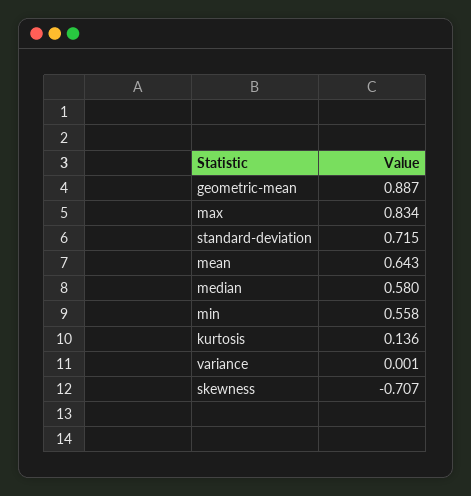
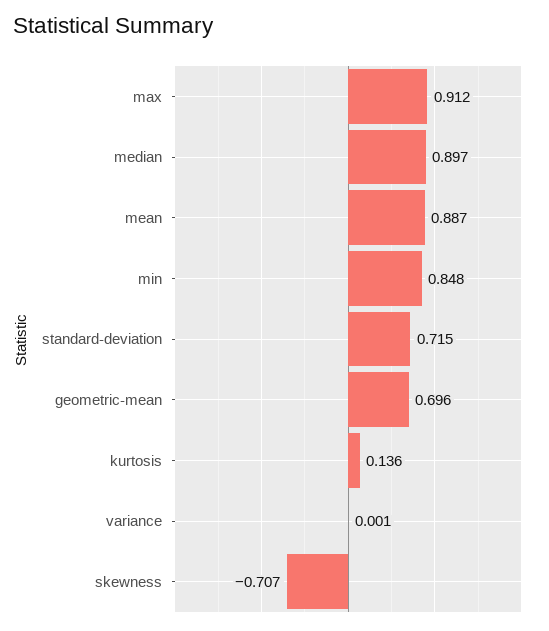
  {
-   "geometric-mean": 0.887,
+   "geometric-mean": 0.696,
-   "max": 0.834,
+   "max": 0.912,
    "standard-deviation": 0.715,
-   "mean": 0.643,
+   "mean": 0.887,
-   "median": 0.58,
+   "median": 0.897,
-   "min": 0.558,
+   "min": 0.848,
    "kurtosis": 0.136,
    "variance": 0.001,
    "skewness": -0.707
  }

